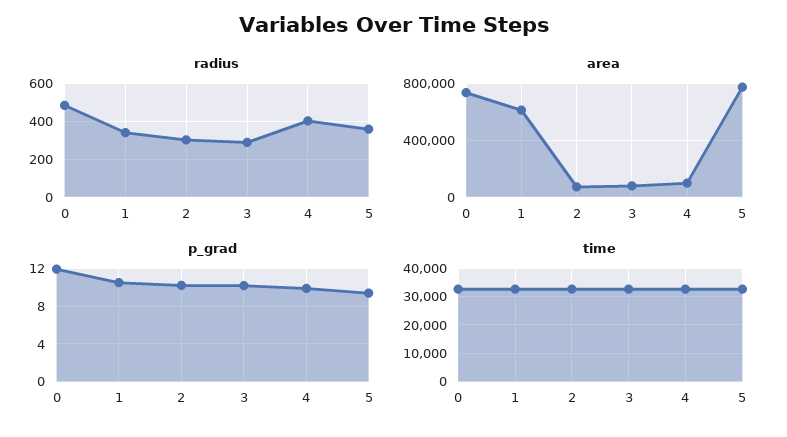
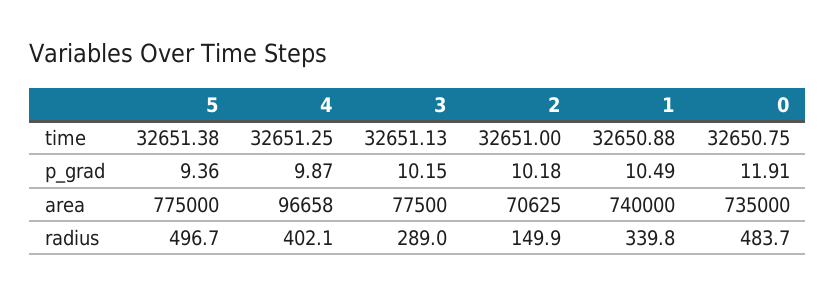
  {
    "radius": {
      "0": 483.7,
      "1": 339.8,
-     "2": 300,
+     "2": 149.9,
      "3": 289,
      "4": 402.1,
-     "5": 350
+     "5": 496.7
    },
    "area": {
      "0": 735000,
-     "1": 600000,
+     "1": 740000,
      "2": 70625,
      "3": 77500,
      "4": 96658,
      "5": 775000
    },
    "p_grad": {
      "0": 11.91,
      "1": 10.49,
      "2": 10.18,
      "3": 10.15,
      "4": 9.87,
      "5": 9.36
    },
    "time": {
      "0": 32650.75,
      "1": 32650.88,
      "2": 32651,
      "3": 32651.13,
      "4": 32651.25,
      "5": 32651.38
    }
  }

